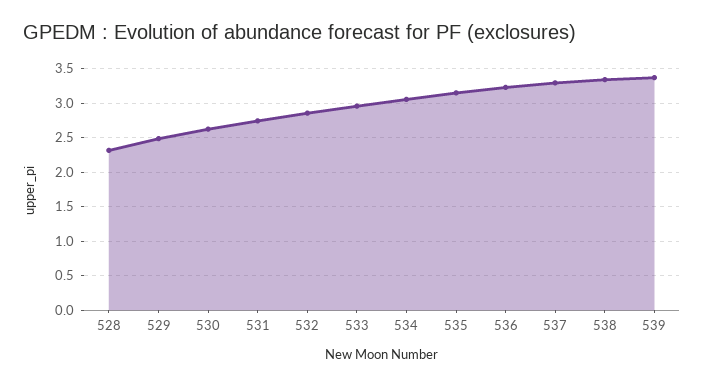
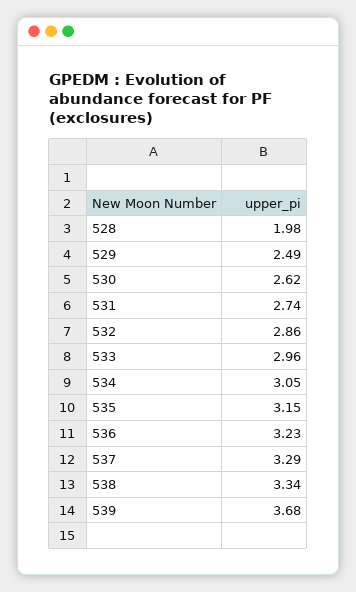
  {
-   "528": 2.3,
+   "528": 1.98,
    "529": 2.49,
    "530": 2.62,
    "531": 2.74,
    "532": 2.86,
    "533": 2.96,
    "534": 3.05,
    "535": 3.15,
    "536": 3.23,
    "537": 3.29,
    "538": 3.34,
-   "539": 3.4
+   "539": 3.68
  }

